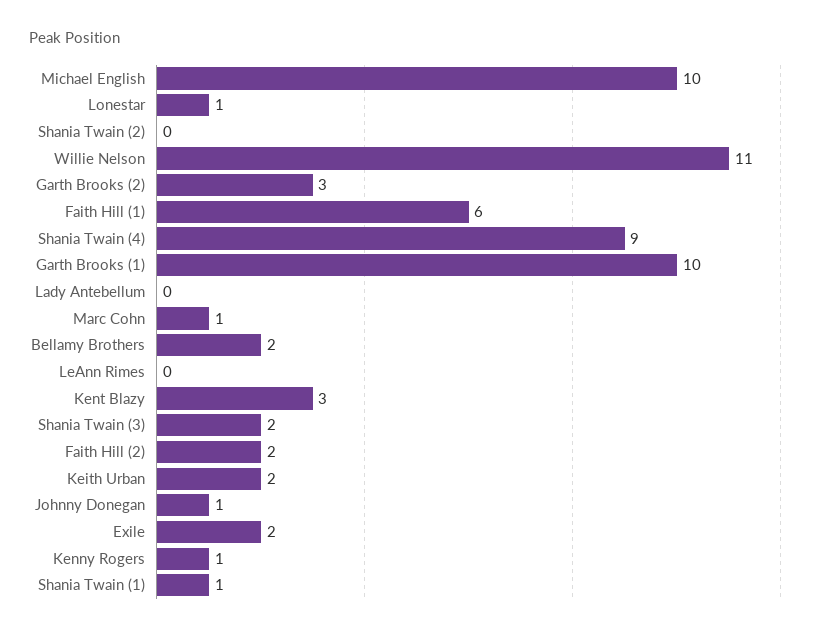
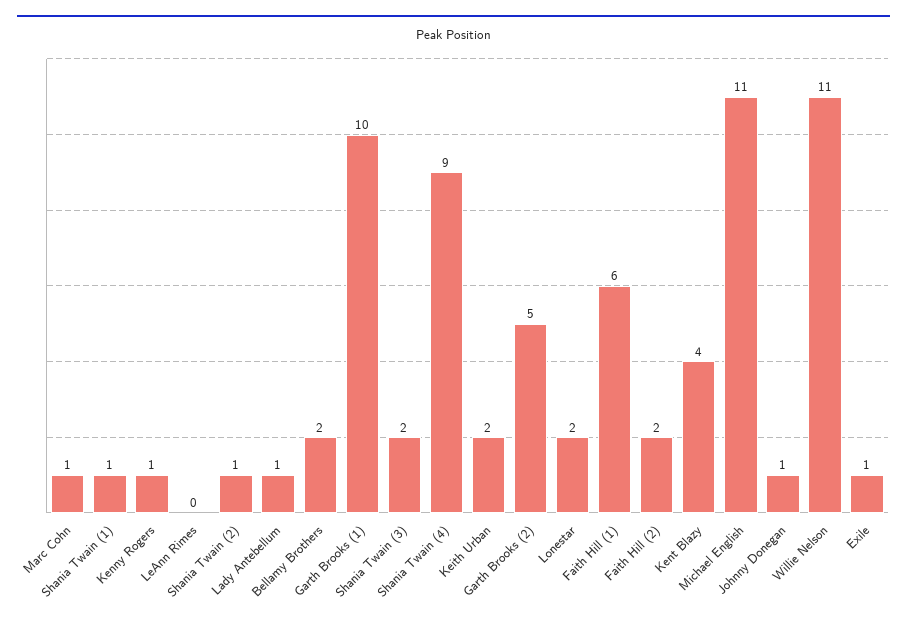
  {
-   "Michael English": 10,
+   "Michael English": 11,
-   "Lonestar": 1,
+   "Lonestar": 2,
-   "Shania Twain (2)": 0,
+   "Shania Twain (2)": 1,
    "Willie Nelson": 11,
-   "Garth Brooks (2)": 3,
+   "Garth Brooks (2)": 5,
    "Faith Hill (1)": 6,
    "Shania Twain (4)": 9,
    "Garth Brooks (1)": 10,
-   "Lady Antebellum": 0,
+   "Lady Antebellum": 1,
    "Marc Cohn": 1,
    "Bellamy Brothers": 2,
    "LeAnn Rimes": 0,
-   "Kent Blazy": 3,
+   "Kent Blazy": 4,
    "Shania Twain (3)": 2,
    "Faith Hill (2)": 2,
    "Keith Urban": 2,
    "Johnny Donegan": 1,
-   "Exile": 2,
+   "Exile": 1,
    "Kenny Rogers": 1,
    "Shania Twain (1)": 1
  }

